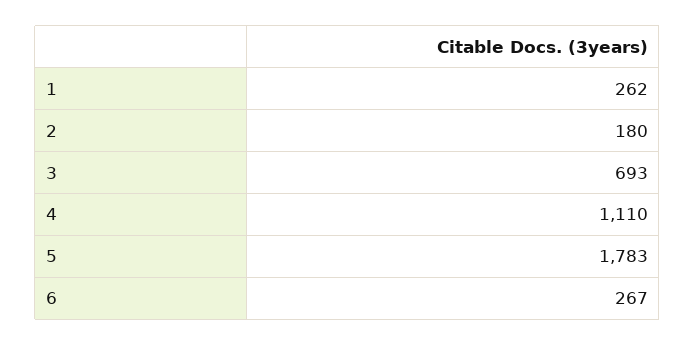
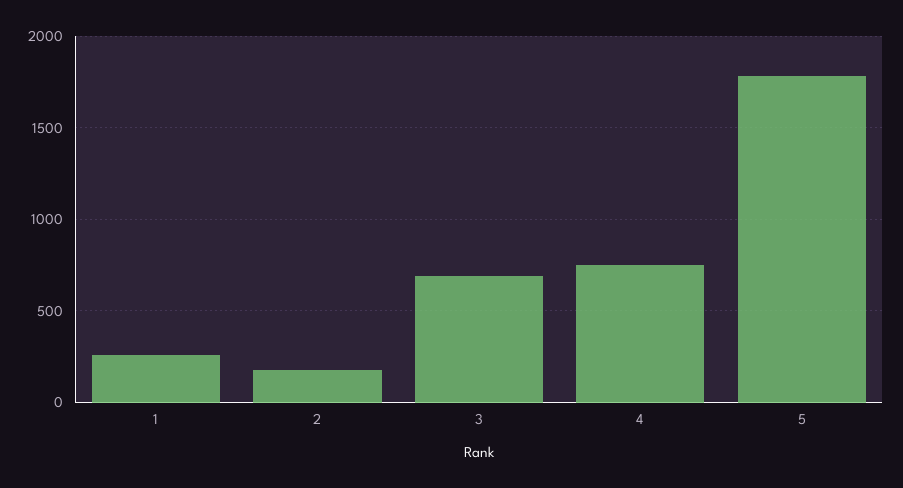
  {
    "1": 262,
    "2": 180,
    "3": 693,
-   "4": 1110,
+   "4": 750,
-   "5": 1783,
+   "5": 1783
-   "6": 267
  }

